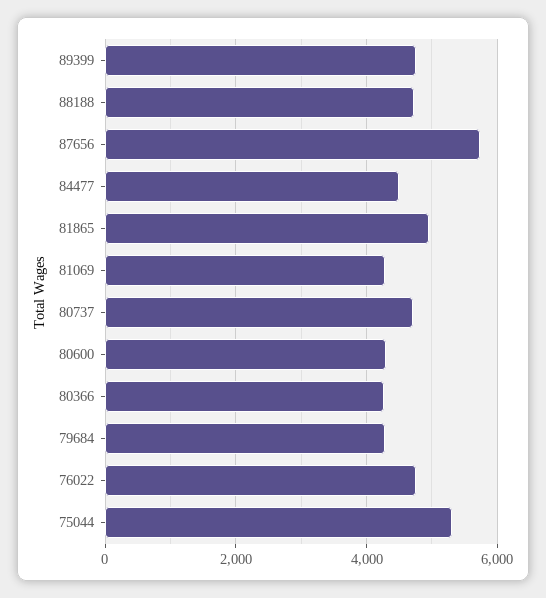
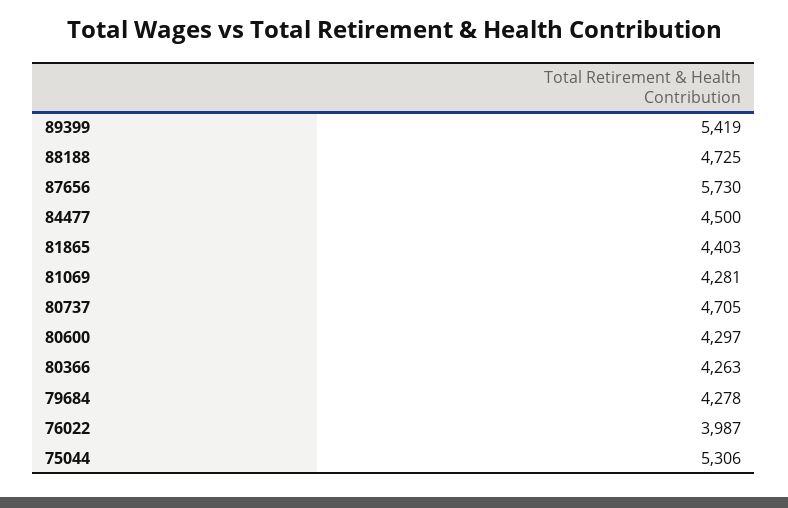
  {
-   "89399": 4800,
+   "89399": 5419,
    "88188": 4725,
    "87656": 5730,
    "84477": 4500,
-   "81865": 5000,
+   "81865": 4403,
    "81069": 4281,
    "80737": 4705,
    "80600": 4297,
    "80366": 4263,
    "79684": 4278,
-   "76022": 4800,
+   "76022": 3987,
    "75044": 5306
  }

